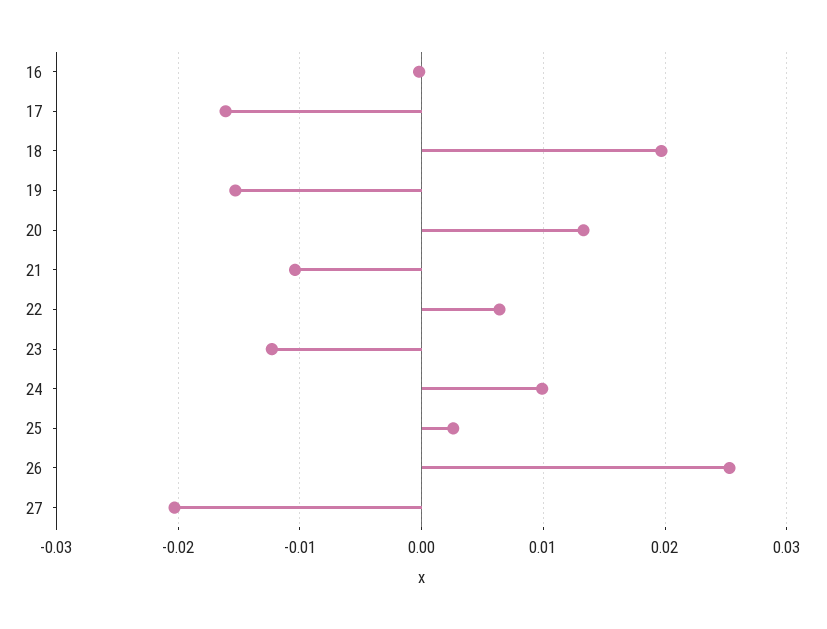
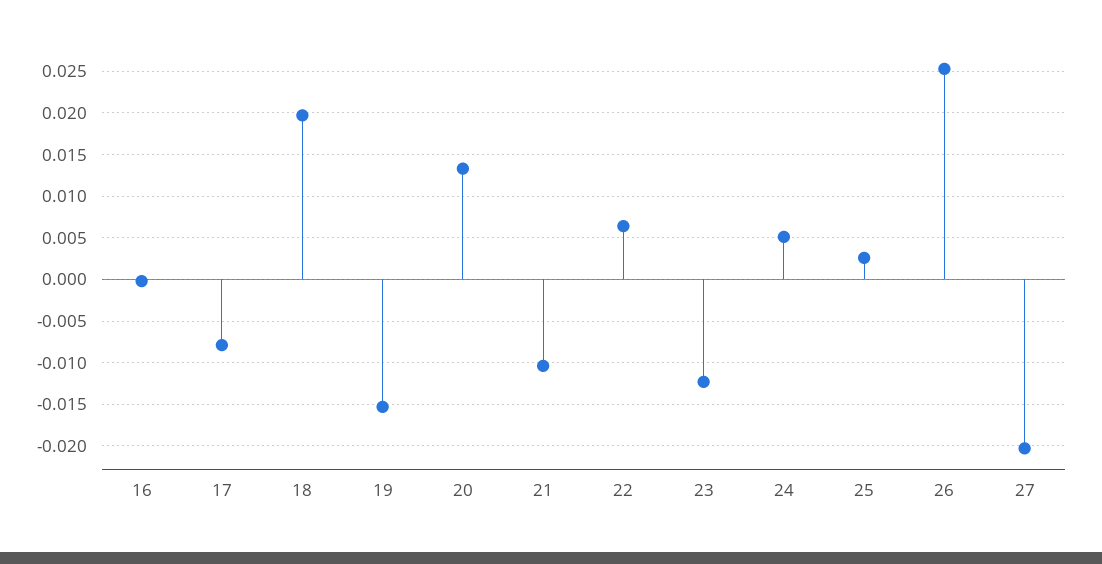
  {
    "16": 0,
-   "17": -0.016,
+   "17": -0.008,
    "18": 0.02,
    "19": -0.015,
    "20": 0.013,
    "21": -0.01,
    "22": 0.006,
    "23": -0.012,
-   "24": 0.01,
+   "24": 0.005,
    "25": 0.003,
    "26": 0.025,
    "27": -0.02
  }

